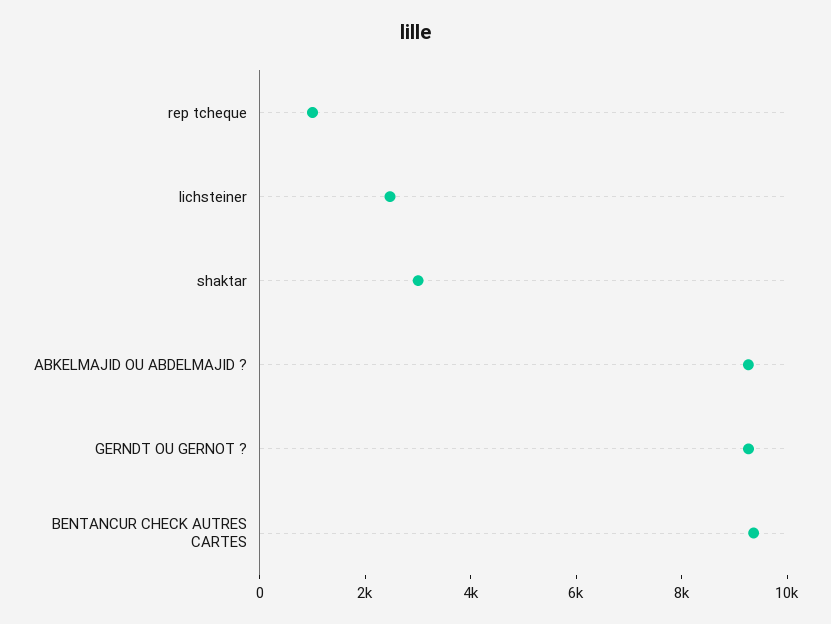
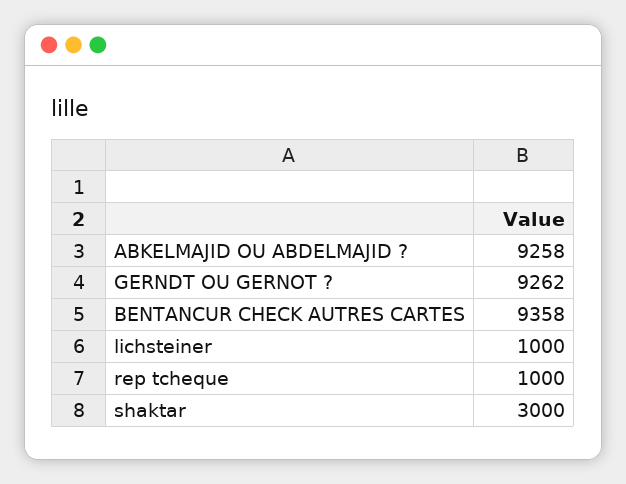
  {
    "rep tcheque": 1000,
-   "lichsteiner": 2500,
+   "lichsteiner": 1000,
    "shaktar": 3000,
    "ABKELMAJID OU ABDELMAJID ?": 9258,
    "GERNDT OU GERNOT ?": 9262,
    "BENTANCUR CHECK AUTRES CARTES": 9358
  }

